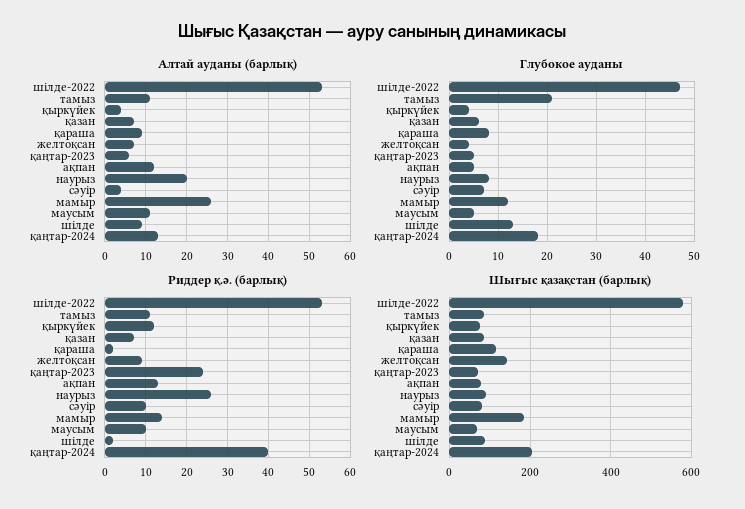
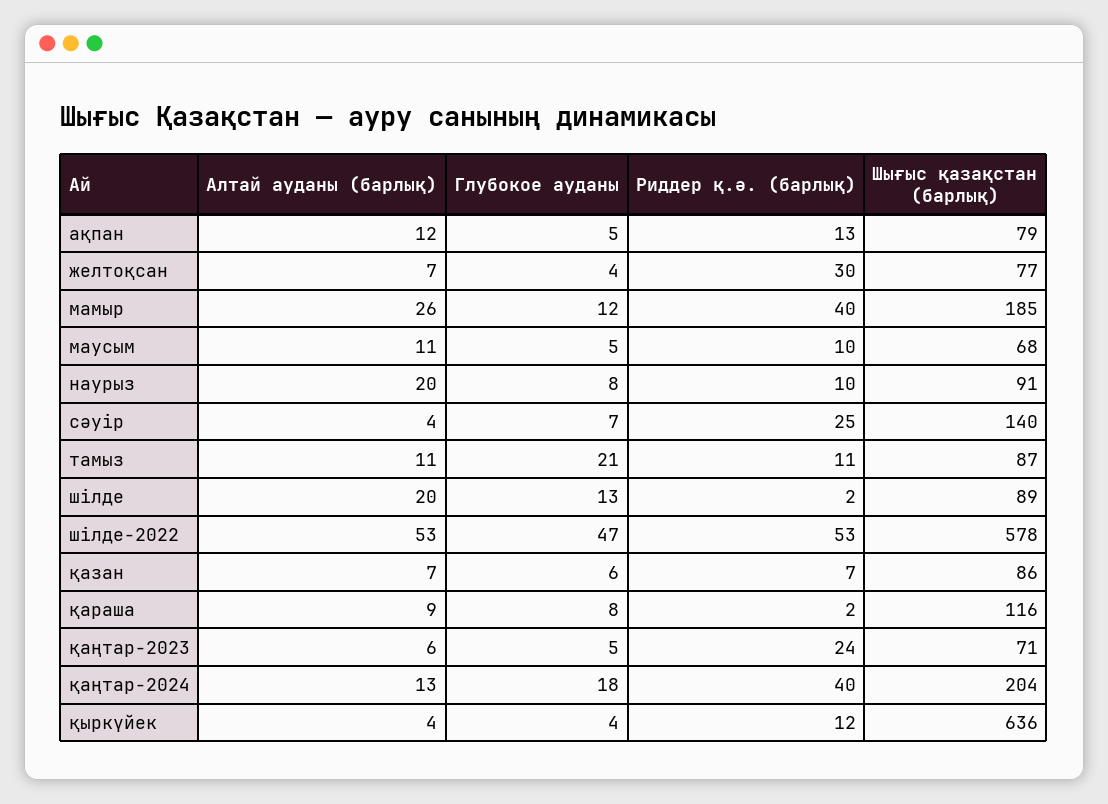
  {
    "Алтай ауданы (барлық)": {
      "шілде-2022": 53,
      "тамыз": 11,
      "қыркүйек": 4,
      "қазан": 7,
      "қараша": 9,
      "желтоқсан": 7,
      "қаңтар-2023": 6,
      "ақпан": 12,
      "наурыз": 20,
      "сәуір": 4,
      "мамыр": 26,
      "маусым": 11,
-     "шілде": 10,
+     "шілде": 20,
      "қаңтар-2024": 13
    },
    "Глубокое ауданы": {
      "шілде-2022": 47,
      "тамыз": 21,
      "қыркүйек": 4,
      "қазан": 6,
      "қараша": 8,
      "желтоқсан": 4,
      "қаңтар-2023": 5,
      "ақпан": 5,
      "наурыз": 8,
      "сәуір": 7,
      "мамыр": 12,
      "маусым": 5,
      "шілде": 13,
      "қаңтар-2024": 18
    },
    "Риддер қ.ә. (барлық)": {
      "шілде-2022": 53,
      "тамыз": 11,
      "қыркүйек": 12,
      "қазан": 7,
      "қараша": 2,
-     "желтоқсан": 10,
+     "желтоқсан": 30,
      "қаңтар-2023": 24,
      "ақпан": 13,
-     "наурыз": 25,
+     "наурыз": 10,
-     "сәуір": 10,
+     "сәуір": 25,
-     "мамыр": 15,
+     "мамыр": 40,
      "маусым": 10,
      "шілде": 2,
      "қаңтар-2024": 40
    },
    "Шығыс қазақстан (барлық)": {
      "шілде-2022": 578,
      "тамыз": 87,
-     "қыркүйек": 80,
+     "қыркүйек": 636,
      "қазан": 86,
      "қараша": 116,
-     "желтоқсан": 140,
+     "желтоқсан": 77,
      "қаңтар-2023": 71,
      "ақпан": 79,
      "наурыз": 91,
-     "сәуір": 80,
+     "сәуір": 140,
      "мамыр": 185,
      "маусым": 68,
      "шілде": 89,
      "қаңтар-2024": 204
    }
  }

